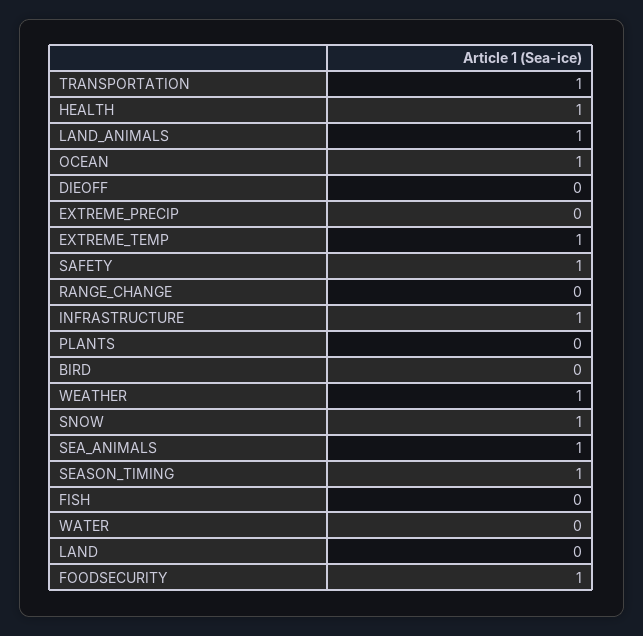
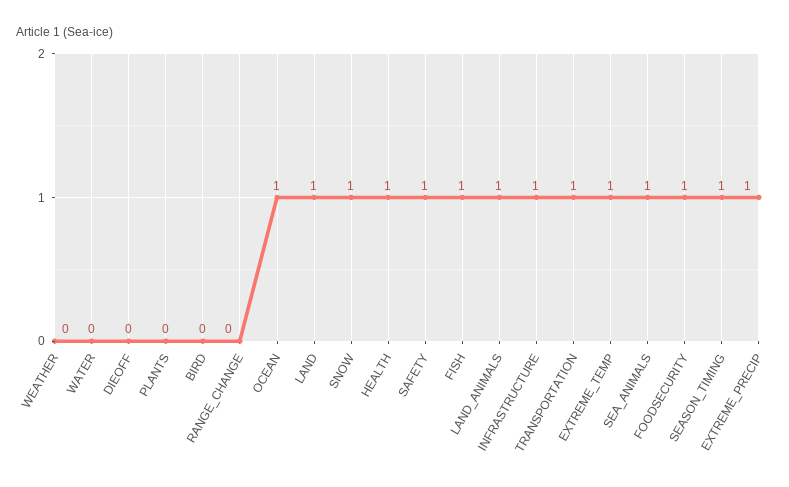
  {
    "TRANSPORTATION": 1,
    "HEALTH": 1,
    "LAND_ANIMALS": 1,
    "OCEAN": 1,
    "DIEOFF": 0,
-   "EXTREME_PRECIP": 0,
+   "EXTREME_PRECIP": 1,
    "EXTREME_TEMP": 1,
    "SAFETY": 1,
    "RANGE_CHANGE": 0,
    "INFRASTRUCTURE": 1,
    "PLANTS": 0,
    "BIRD": 0,
-   "WEATHER": 1,
+   "WEATHER": 0,
    "SNOW": 1,
    "SEA_ANIMALS": 1,
    "SEASON_TIMING": 1,
-   "FISH": 0,
+   "FISH": 1,
    "WATER": 0,
-   "LAND": 0,
+   "LAND": 1,
    "FOODSECURITY": 1
  }

